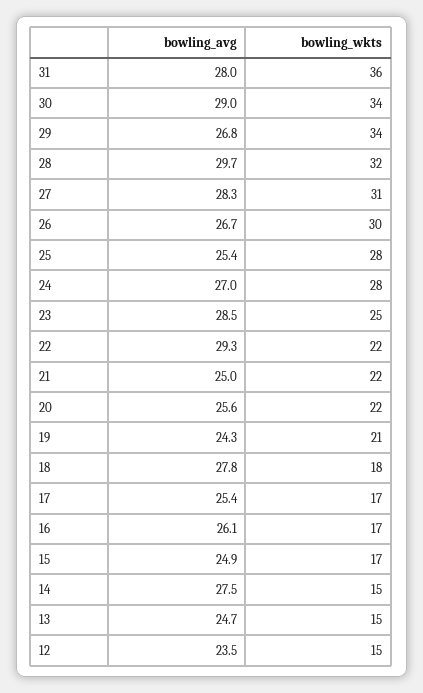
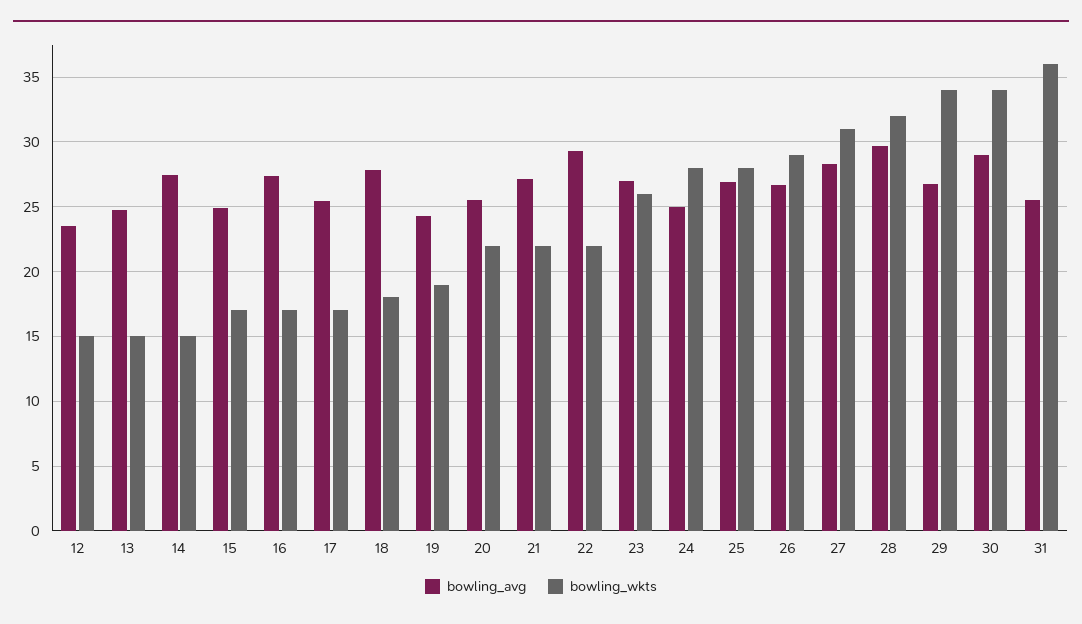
  {
    "bowling_avg": {
-     "31": 28,
+     "31": 25.5,
      "30": 29,
      "29": 26.8,
      "28": 29.7,
      "27": 28.3,
      "26": 26.7,
-     "25": 25.4,
+     "25": 27,
-     "24": 27,
+     "24": 25,
-     "23": 28.5,
+     "23": 27,
      "22": 29.3,
-     "21": 25,
+     "21": 27,
      "20": 25.6,
      "19": 24.3,
      "18": 27.8,
      "17": 25.4,
-     "16": 26.1,
+     "16": 27.5,
      "15": 24.9,
      "14": 27.5,
      "13": 24.7,
      "12": 23.5
    },
    "bowling_wkts": {
      "31": 36,
      "30": 34,
      "29": 34,
      "28": 32,
      "27": 31,
-     "26": 30,
+     "26": 29,
      "25": 28,
      "24": 28,
-     "23": 25,
+     "23": 26,
      "22": 22,
      "21": 22,
      "20": 22,
-     "19": 21,
+     "19": 19,
      "18": 18,
      "17": 17,
      "16": 17,
      "15": 17,
      "14": 15,
      "13": 15,
      "12": 15
    }
  }

